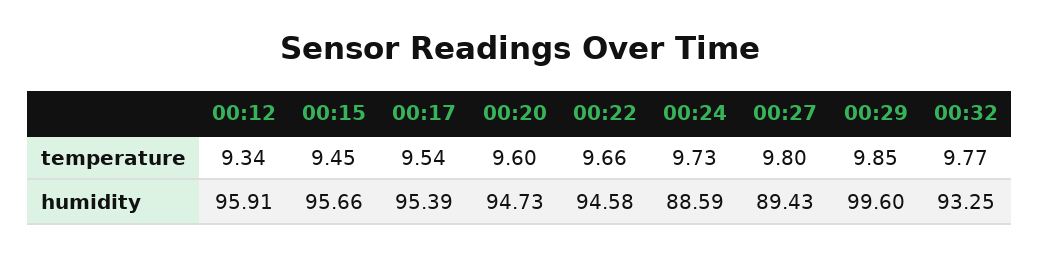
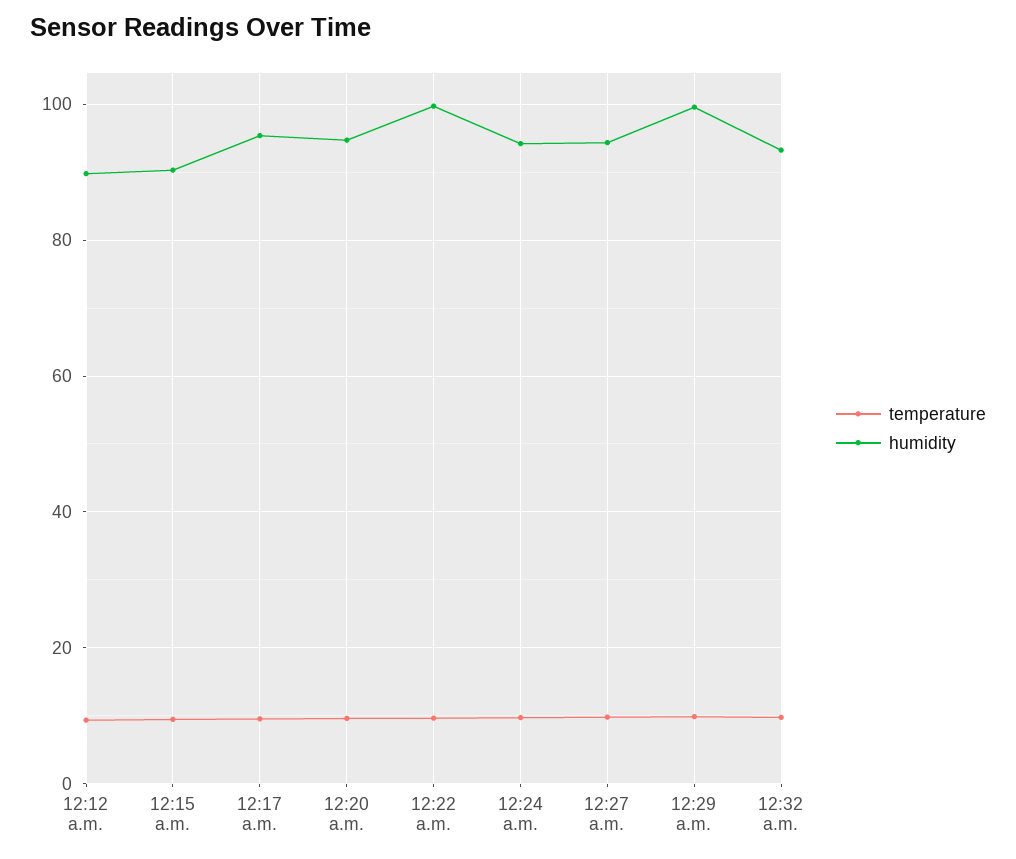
  {
    "temperature": {
      "00:12": 9.34,
      "00:15": 9.45,
      "00:17": 9.54,
      "00:20": 9.6,
      "00:22": 9.66,
      "00:24": 9.73,
      "00:27": 9.8,
      "00:29": 9.85,
      "00:32": 9.77
    },
    "humidity": {
-     "00:12": 95.91,
+     "00:12": 90,
-     "00:15": 95.66,
+     "00:15": 90,
      "00:17": 95.39,
      "00:20": 94.73,
-     "00:22": 94.58,
+     "00:22": 100,
-     "00:24": 88.59,
+     "00:24": 94,
-     "00:27": 89.43,
+     "00:27": 94,
      "00:29": 99.6,
      "00:32": 93.25
    }
  }

